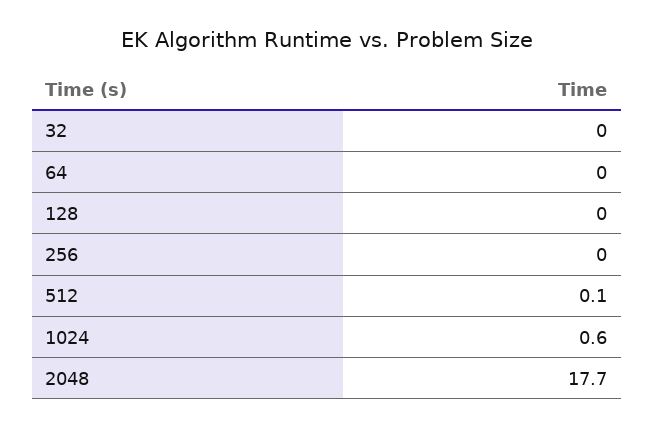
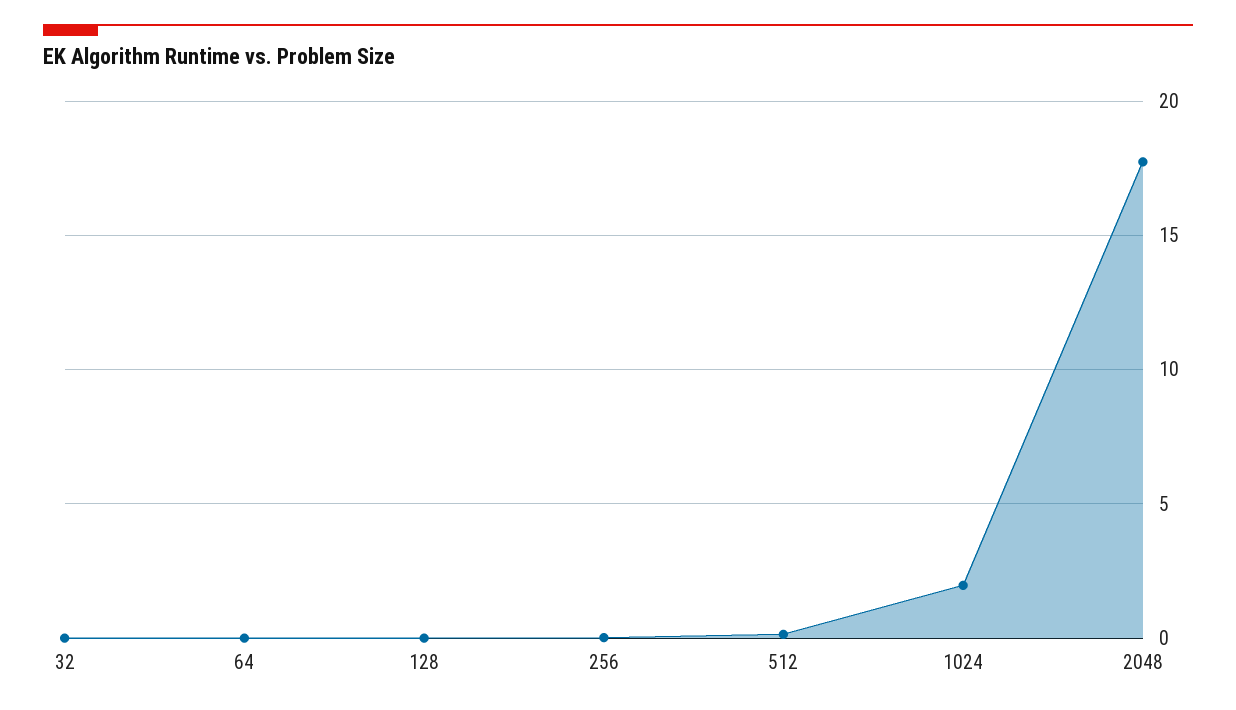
  {
    "32": 0,
    "64": 0,
    "128": 0,
    "256": 0,
    "512": 0.1,
-   "1024": 0.6,
+   "1024": 2,
    "2048": 17.7
  }

